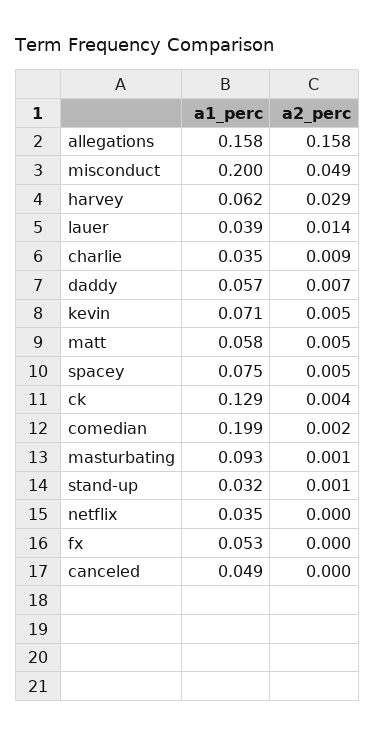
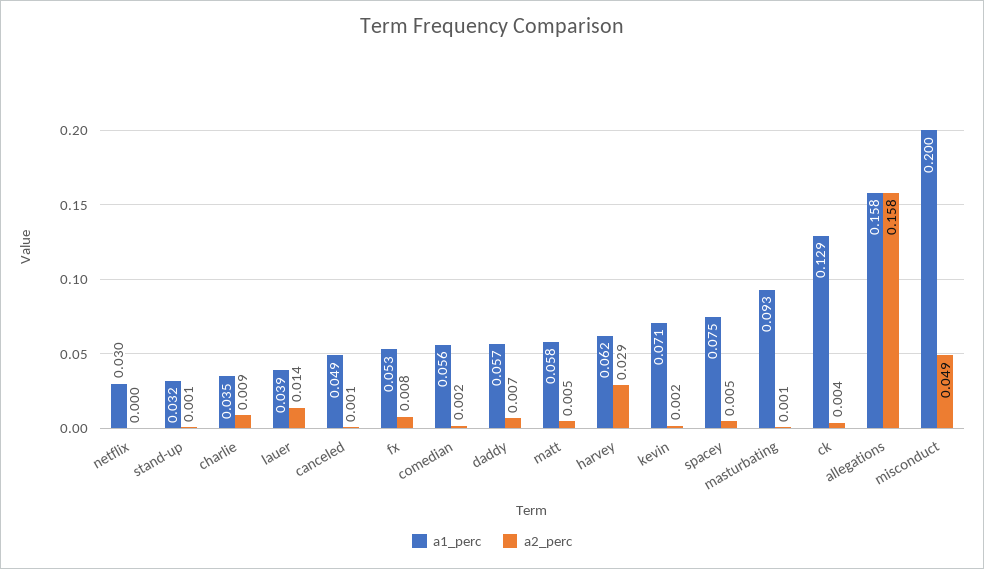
  {
    "a1_perc": {
      "allegations": 0.158,
      "misconduct": 0.2,
      "harvey": 0.062,
      "lauer": 0.039,
      "charlie": 0.035,
      "daddy": 0.057,
      "kevin": 0.071,
      "matt": 0.058,
      "spacey": 0.075,
      "ck": 0.129,
-     "comedian": 0.199,
+     "comedian": 0.056,
      "masturbating": 0.093,
      "stand-up": 0.032,
-     "netflix": 0.035,
+     "netflix": 0.03,
      "fx": 0.053,
      "canceled": 0.049
    },
    "a2_perc": {
      "allegations": 0.158,
      "misconduct": 0.049,
      "harvey": 0.029,
      "lauer": 0.014,
      "charlie": 0.009,
      "daddy": 0.007,
-     "kevin": 0.005,
+     "kevin": 0.002,
      "matt": 0.005,
      "spacey": 0.005,
      "ck": 0.004,
      "comedian": 0.002,
      "masturbating": 0.001,
      "stand-up": 0.001,
      "netflix": 0,
-     "fx": 0,
+     "fx": 0.008,
-     "canceled": 0
+     "canceled": 0.001
    }
  }

